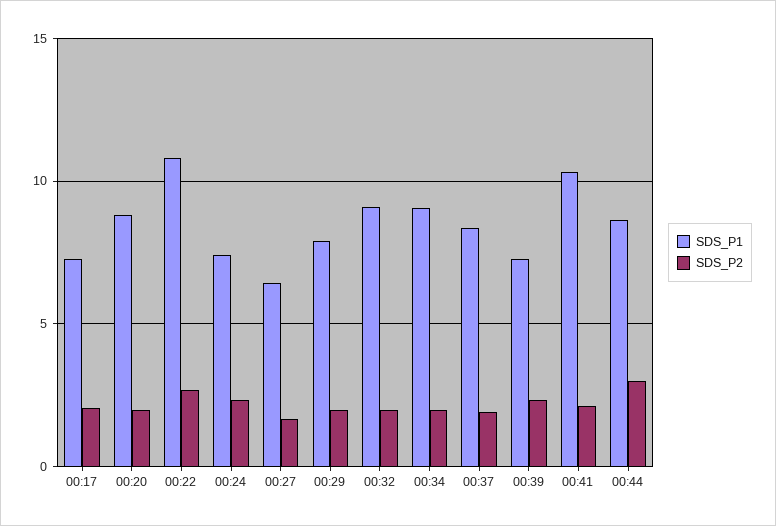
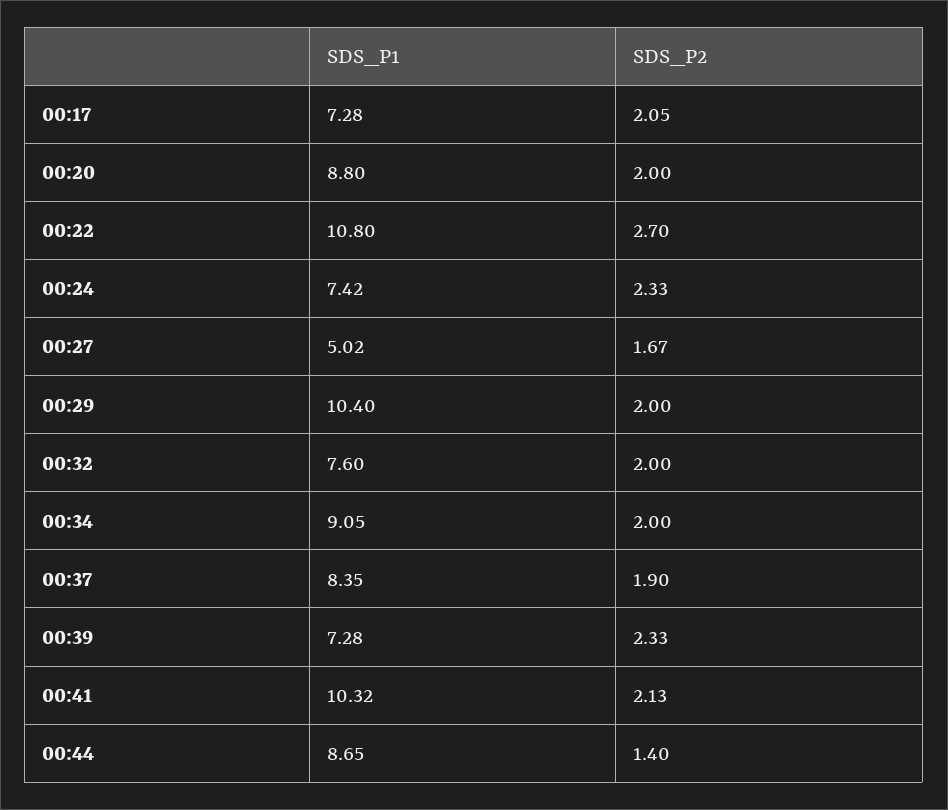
  {
    "SDS_P1": {
      "00:17": 7.28,
      "00:20": 8.8,
      "00:22": 10.8,
      "00:24": 7.42,
-     "00:27": 6.5,
+     "00:27": 5.02,
-     "00:29": 8,
+     "00:29": 10.4,
-     "00:32": 9,
+     "00:32": 7.6,
      "00:34": 9.05,
      "00:37": 8.35,
      "00:39": 7.28,
      "00:41": 10.32,
      "00:44": 8.65
    },
    "SDS_P2": {
      "00:17": 2.05,
      "00:20": 2,
      "00:22": 2.7,
      "00:24": 2.33,
      "00:27": 1.67,
      "00:29": 2,
      "00:32": 2,
      "00:34": 2,
      "00:37": 1.9,
      "00:39": 2.33,
      "00:41": 2.13,
-     "00:44": 3
+     "00:44": 1.4
    }
  }

